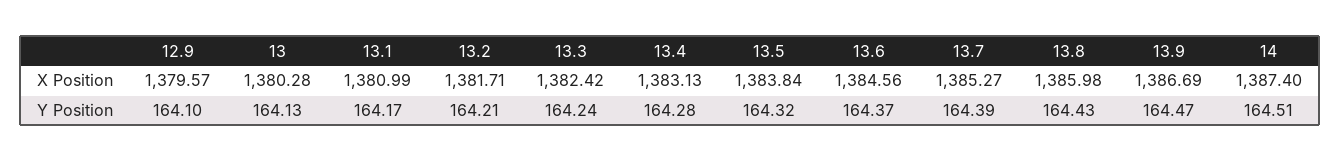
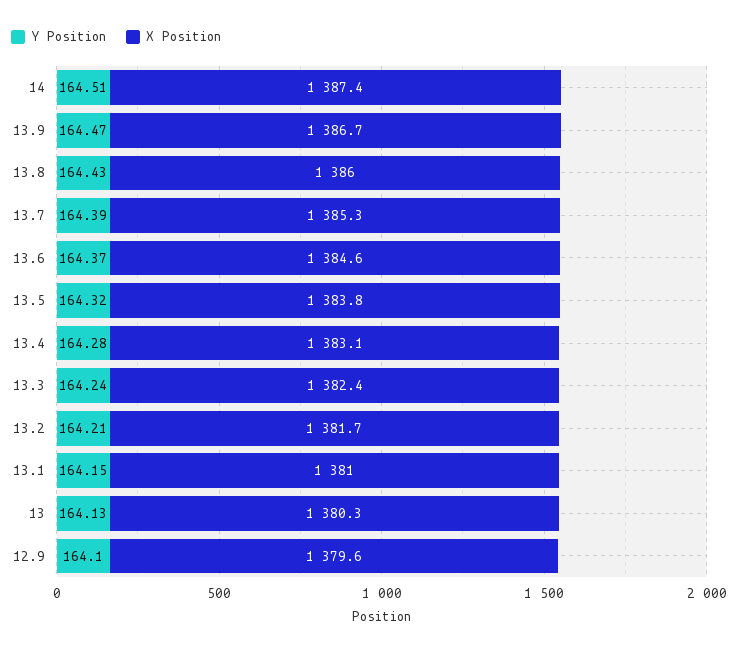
  {
    "X Position": {
      "12.9": 1379.57,
      "13": 1380.28,
      "13.1": 1380.99,
      "13.2": 1381.71,
      "13.3": 1382.42,
      "13.4": 1383.13,
      "13.5": 1383.84,
      "13.6": 1384.56,
      "13.7": 1385.27,
      "13.8": 1385.98,
      "13.9": 1386.69,
      "14": 1387.4
    },
    "Y Position": {
      "12.9": 164.1,
      "13": 164.13,
-     "13.1": 164.17,
+     "13.1": 164.15,
      "13.2": 164.21,
      "13.3": 164.24,
      "13.4": 164.28,
      "13.5": 164.32,
      "13.6": 164.37,
      "13.7": 164.39,
      "13.8": 164.43,
      "13.9": 164.47,
      "14": 164.51
    }
  }

